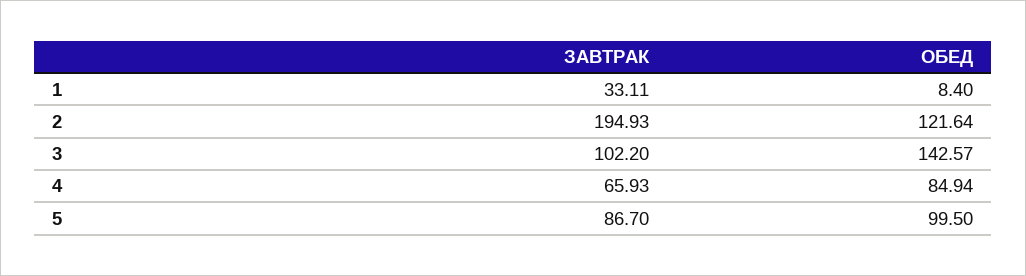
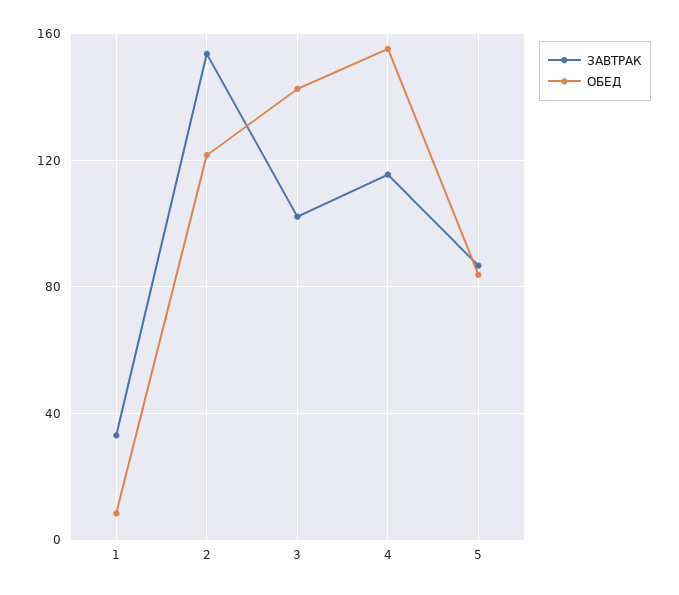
  {
    "ЗАВТРАК": {
      "1": 33.11,
-     "2": 194.93,
+     "2": 155,
      "3": 102.2,
-     "4": 65.93,
+     "4": 115,
      "5": 86.7
    },
    "ОБЕД": {
      "1": 8.4,
      "2": 121.64,
      "3": 142.57,
-     "4": 84.94,
+     "4": 155,
-     "5": 99.5
+     "5": 85
    }
  }

